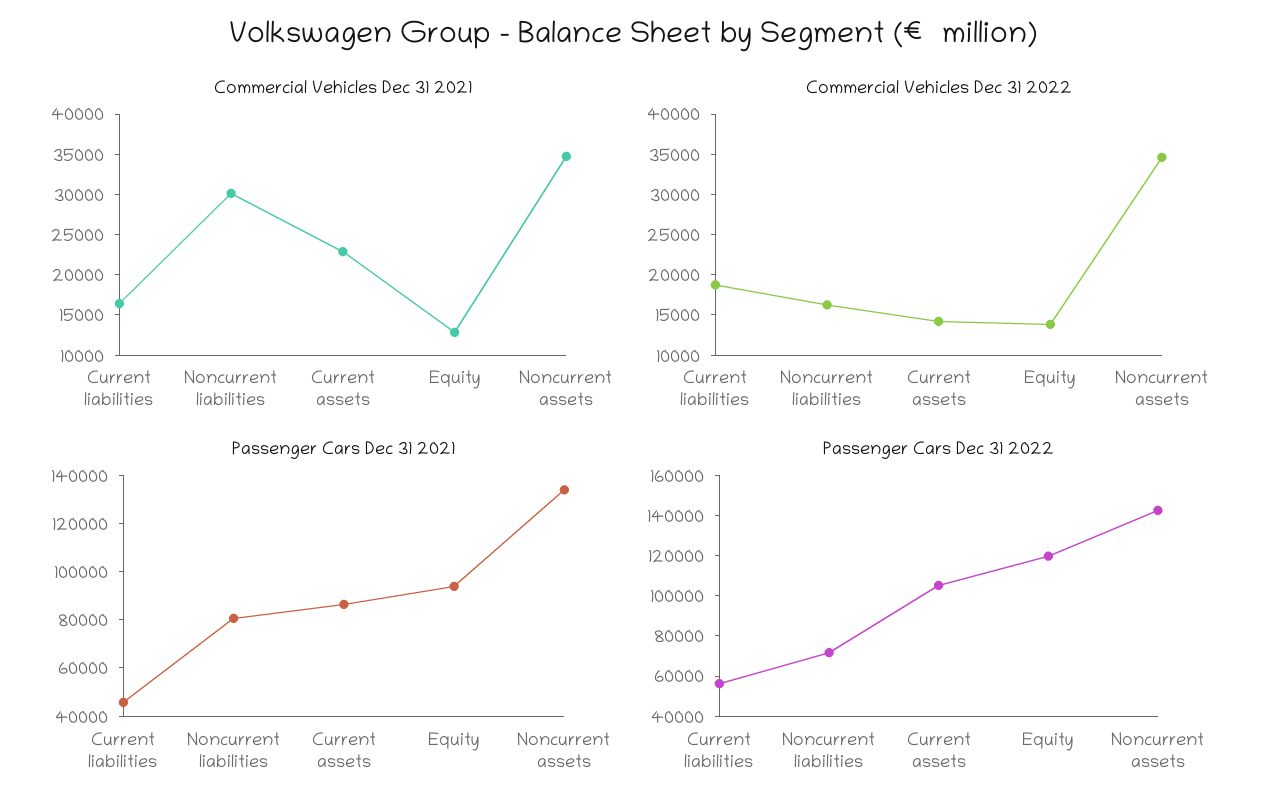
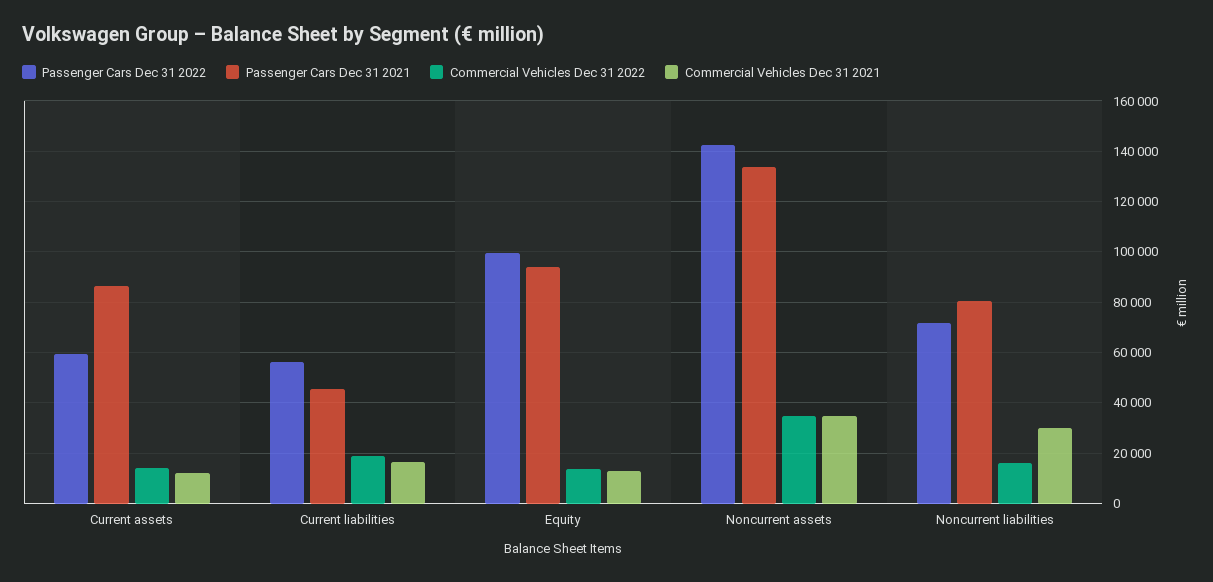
  {
    "Commercial Vehicles Dec 31 2021": {
      "Current liabilities": 16000,
      "Noncurrent liabilities": 30000,
-     "Current assets": 23000,
+     "Current assets": 12500,
      "Equity": 13000,
      "Noncurrent assets": 35000
    },
    "Commercial Vehicles Dec 31 2022": {
      "Current liabilities": 19000,
      "Noncurrent liabilities": 16000,
      "Current assets": 14000,
      "Equity": 14000,
      "Noncurrent assets": 35000
    },
    "Passenger Cars Dec 31 2021": {
      "Current liabilities": 45000,
      "Noncurrent liabilities": 80000,
      "Current assets": 87500,
      "Equity": 95000,
      "Noncurrent assets": 135000
    },
    "Passenger Cars Dec 31 2022": {
      "Current liabilities": 57500,
      "Noncurrent liabilities": 72500,
-     "Current assets": 105000,
+     "Current assets": 60000,
-     "Equity": 120000,
+     "Equity": 100000,
      "Noncurrent assets": 142500
    }
  }

